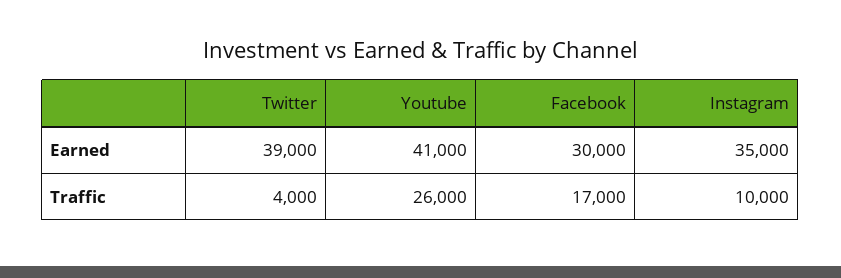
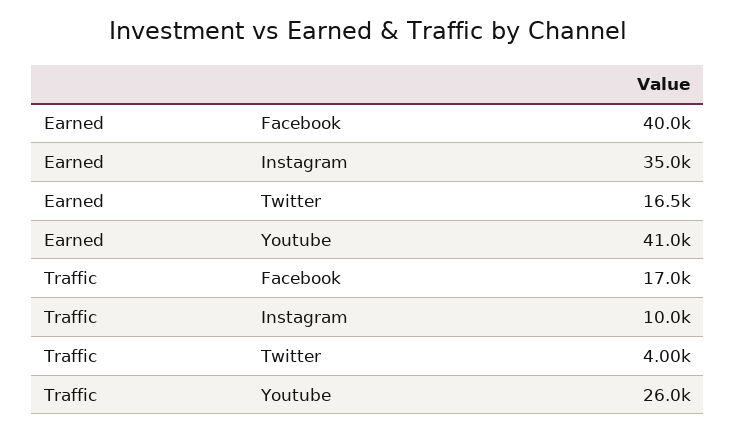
  {
    "Twitter": {
-     "Earned": 39000,
+     "Earned": 16500,
      "Traffic": 4000
    },
    "Youtube": {
      "Earned": 41000,
      "Traffic": 26000
    },
    "Facebook": {
-     "Earned": 30000,
+     "Earned": 40000,
      "Traffic": 17000
    },
    "Instagram": {
      "Earned": 35000,
      "Traffic": 10000
    }
  }

